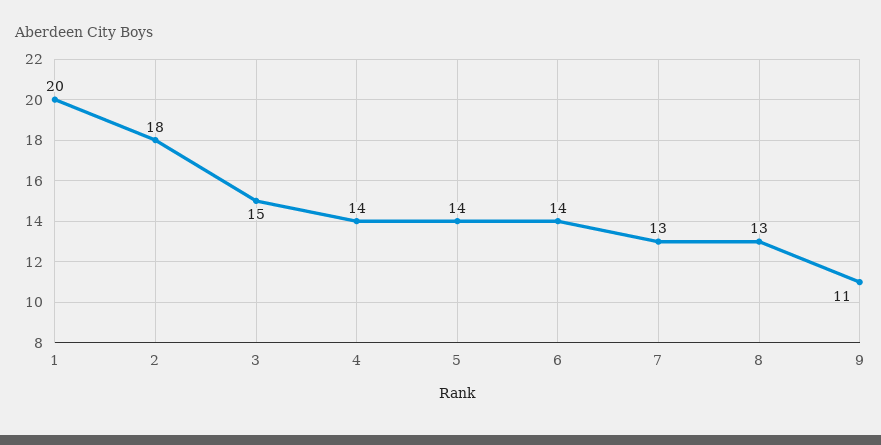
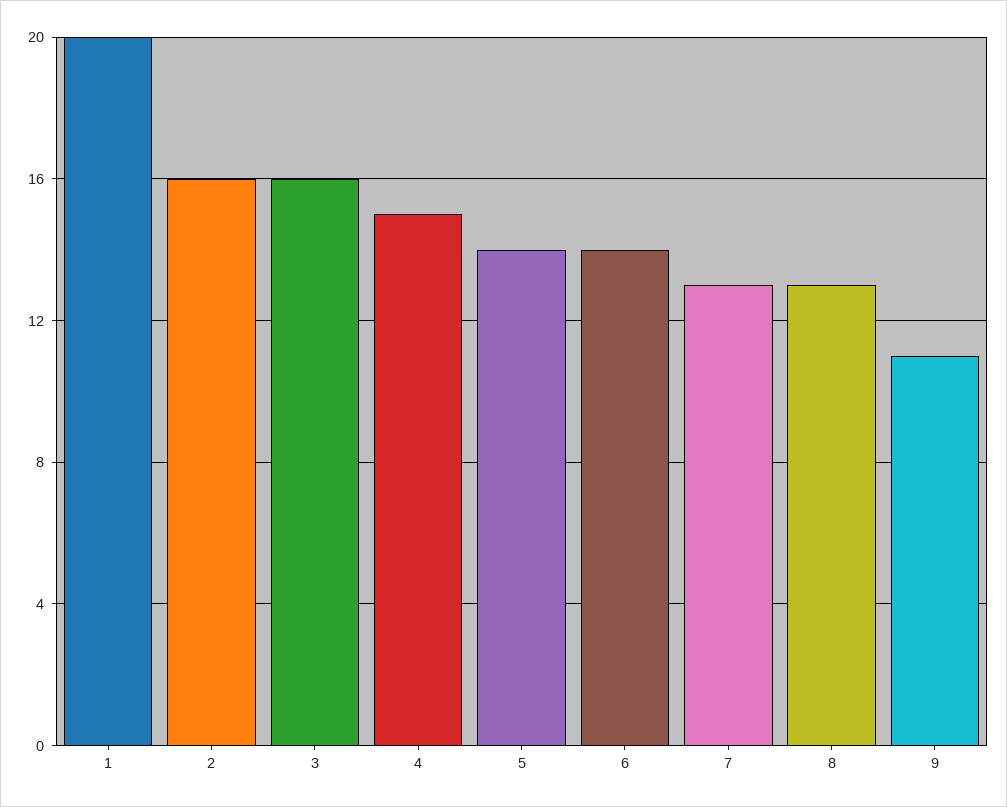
  {
    "1": 20,
-   "2": 18,
+   "2": 16,
-   "3": 15,
+   "3": 16,
-   "4": 14,
+   "4": 15,
    "5": 14,
    "6": 14,
    "7": 13,
    "8": 13,
    "9": 11
  }

